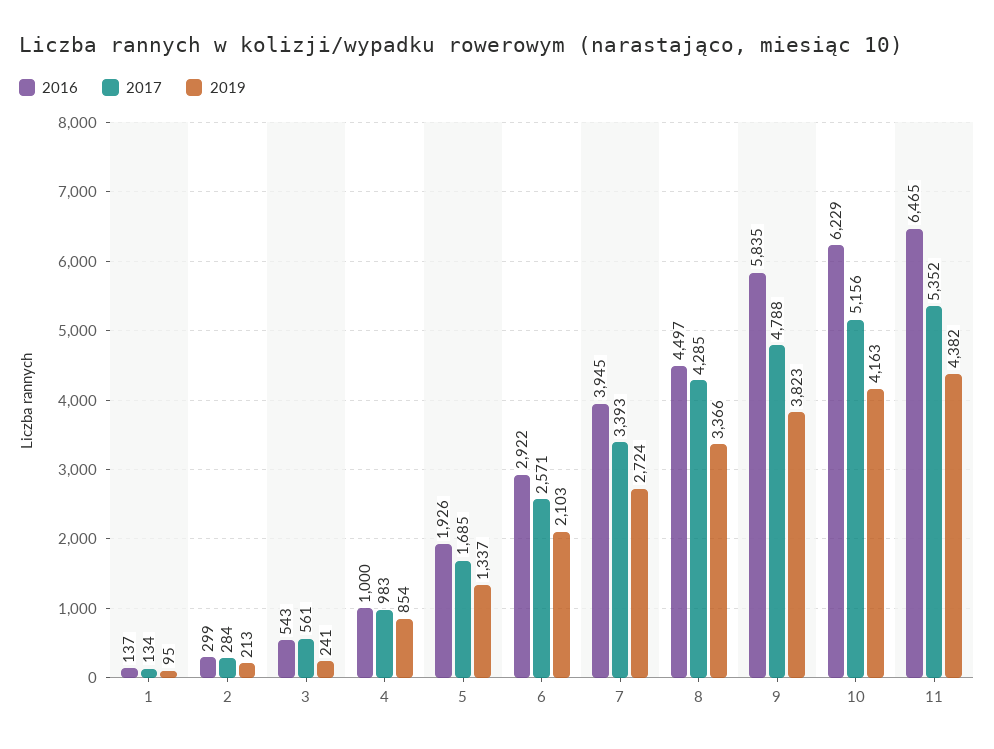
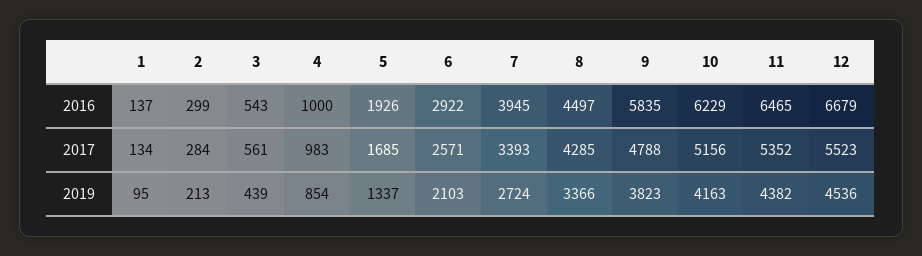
  {
    "2016": {
      "1": 137,
      "2": 299,
      "3": 543,
      "4": 1000,
      "5": 1926,
      "6": 2922,
      "7": 3945,
      "8": 4497,
      "9": 5835,
      "10": 6229,
-     "11": 6465
+     "11": 6465,
+     "12": 6679
    },
    "2017": {
      "1": 134,
      "2": 284,
      "3": 561,
      "4": 983,
      "5": 1685,
      "6": 2571,
      "7": 3393,
      "8": 4285,
      "9": 4788,
      "10": 5156,
-     "11": 5352
+     "11": 5352,
+     "12": 5523
    },
    "2019": {
      "1": 95,
      "2": 213,
-     "3": 241,
+     "3": 439,
      "4": 854,
      "5": 1337,
      "6": 2103,
      "7": 2724,
      "8": 3366,
      "9": 3823,
      "10": 4163,
-     "11": 4382
+     "11": 4382,
+     "12": 4536
    }
  }

